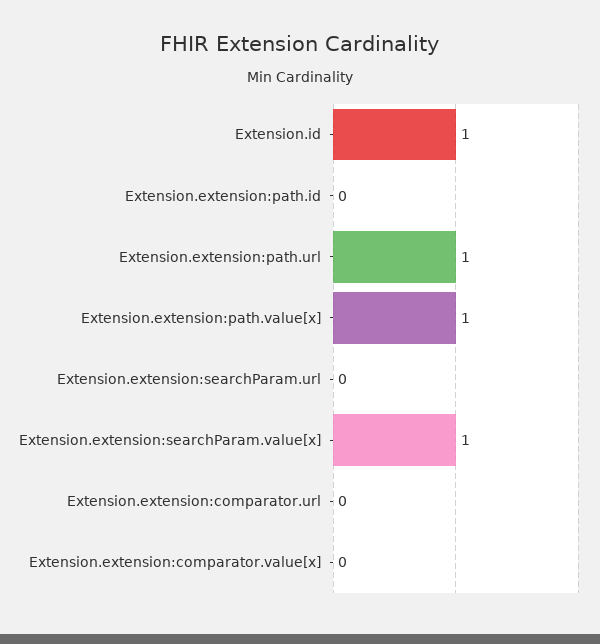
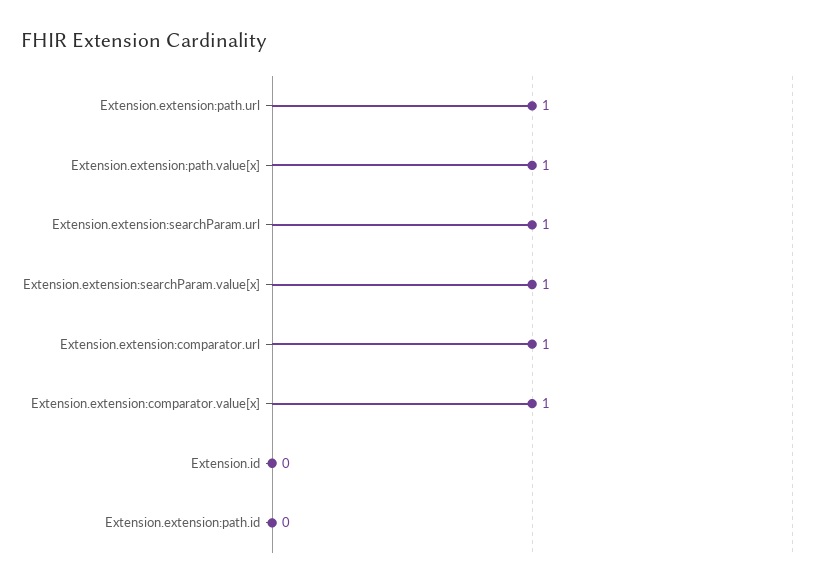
  {
-   "Extension.id": 1,
+   "Extension.id": 0,
    "Extension.extension:path.id": 0,
    "Extension.extension:path.url": 1,
    "Extension.extension:path.value[x]": 1,
-   "Extension.extension:searchParam.url": 0,
+   "Extension.extension:searchParam.url": 1,
    "Extension.extension:searchParam.value[x]": 1,
-   "Extension.extension:comparator.url": 0,
+   "Extension.extension:comparator.url": 1,
-   "Extension.extension:comparator.value[x]": 0
+   "Extension.extension:comparator.value[x]": 1
  }

